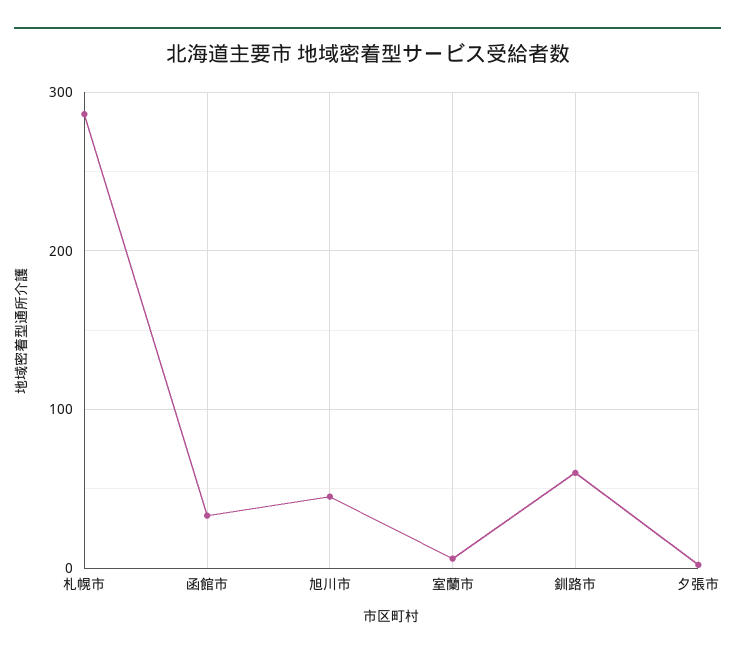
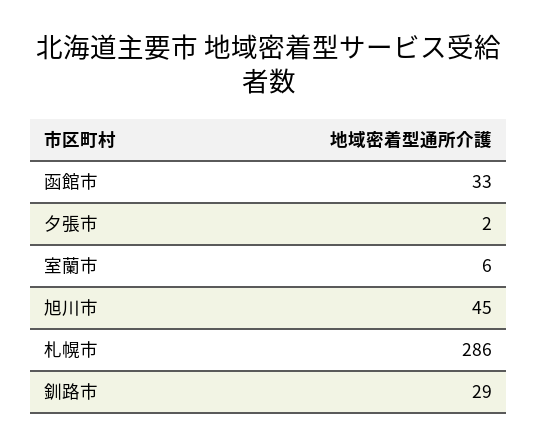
  {
    "札幌市": 286,
    "函館市": 33,
    "旭川市": 45,
    "室蘭市": 6,
-   "釧路市": 60,
+   "釧路市": 29,
    "夕張市": 2
  }

